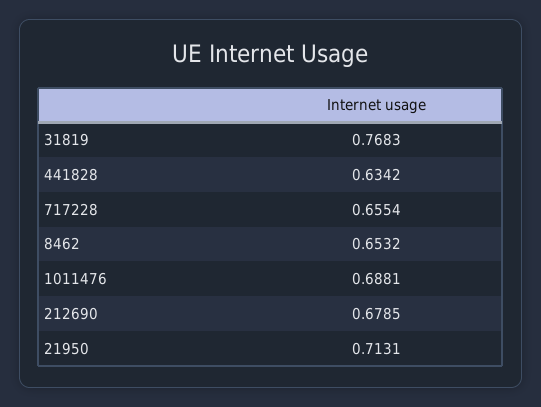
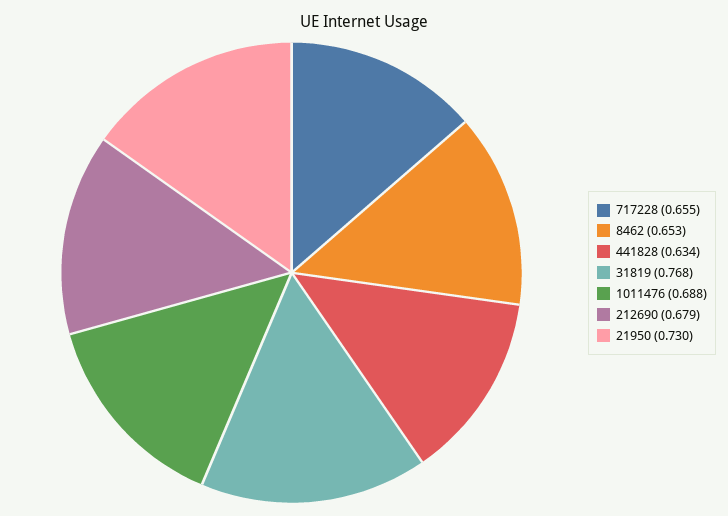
  {
    "31819": 0.7683,
    "441828": 0.6342,
    "717228": 0.6554,
    "8462": 0.6532,
    "1011476": 0.6881,
    "212690": 0.6785,
-   "21950": 0.7131
+   "21950": 0.73
  }

